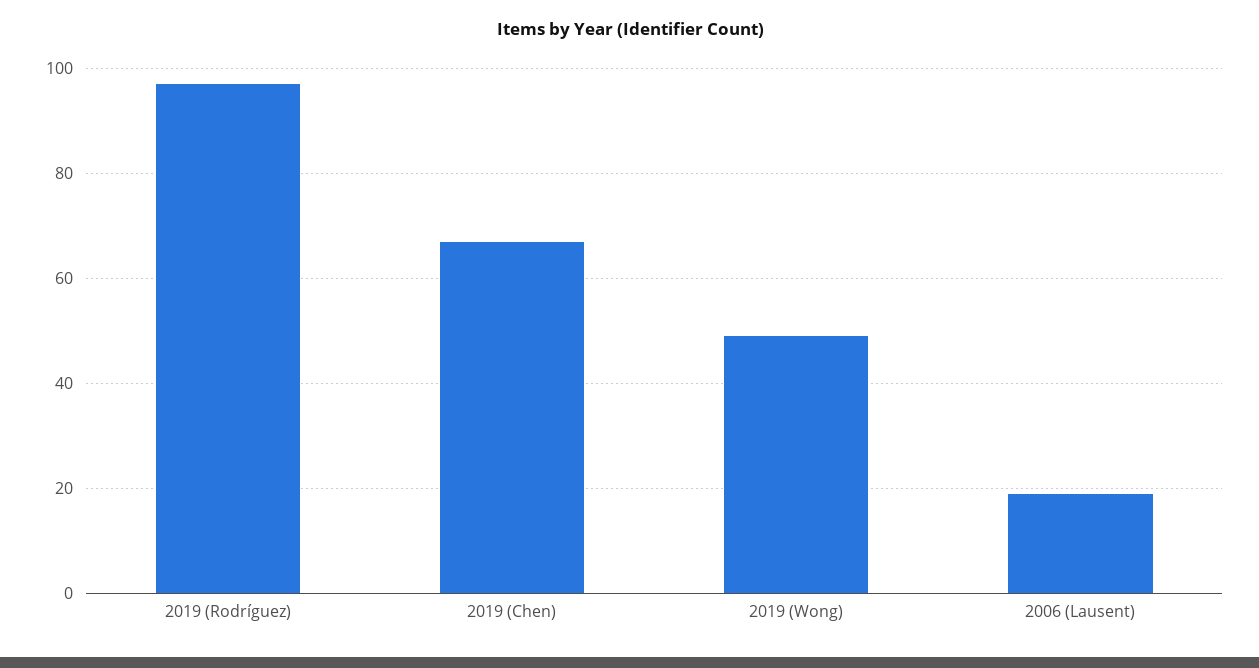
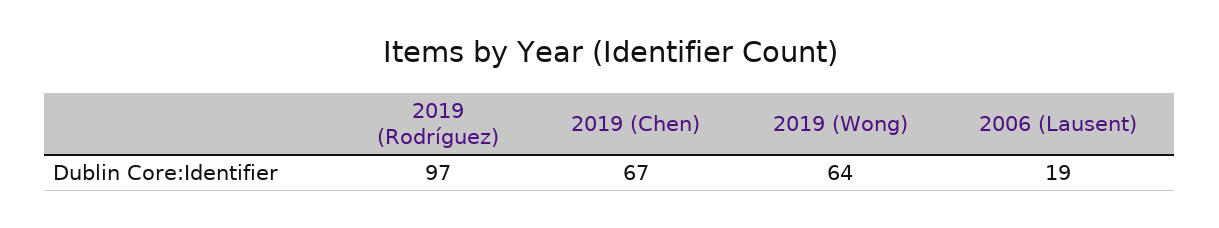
  {
    "2019 (Rodríguez)": 97,
    "2019 (Chen)": 67,
-   "2019 (Wong)": 50,
+   "2019 (Wong)": 64,
    "2006 (Lausent)": 19
  }

